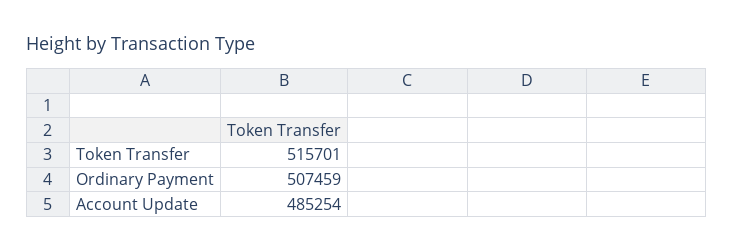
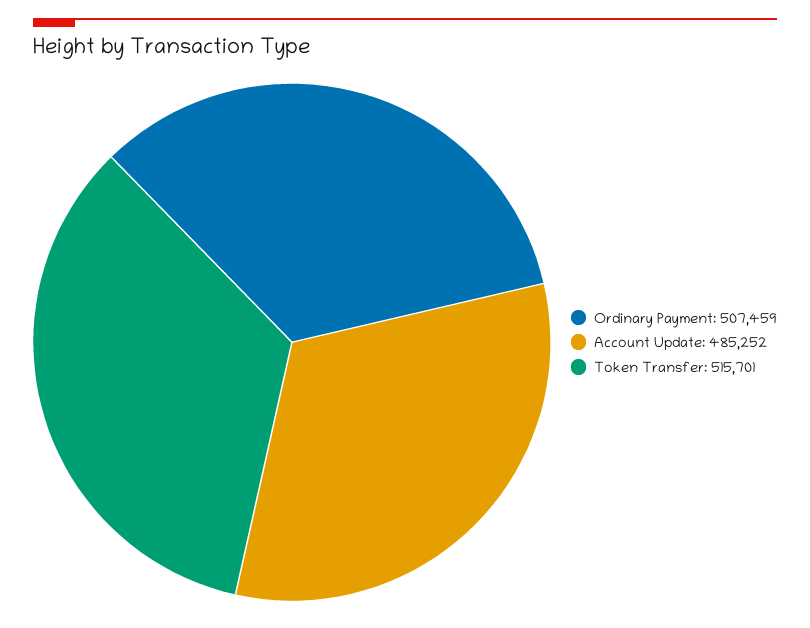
  {
    "Token Transfer": 515701,
    "Ordinary Payment": 507459,
-   "Account Update": 485254
+   "Account Update": 485252
  }

